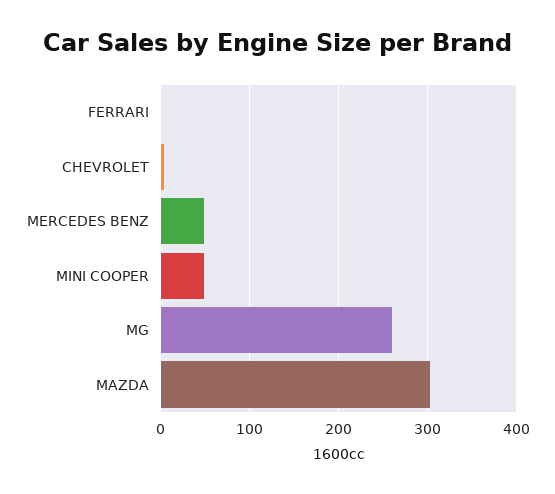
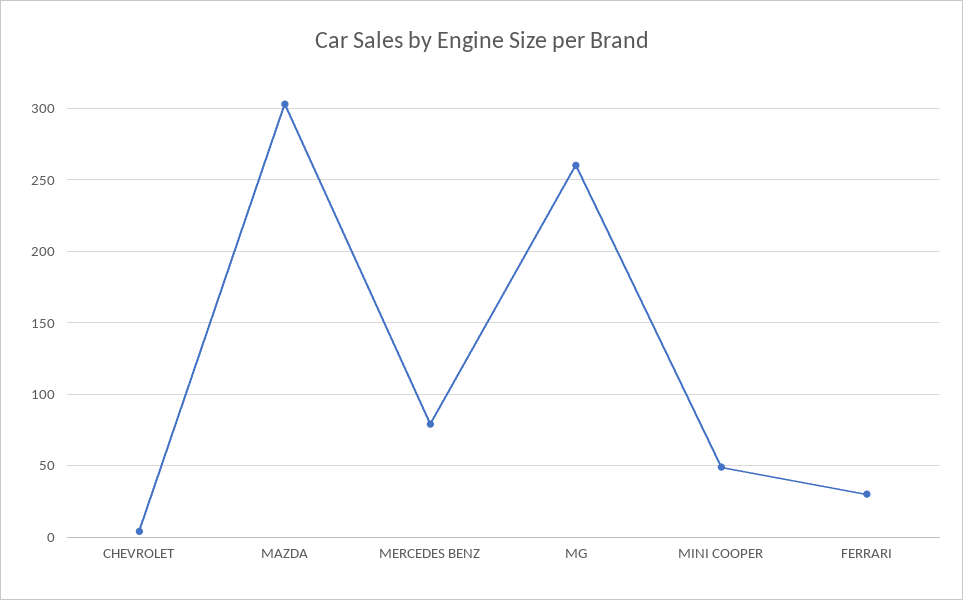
  {
-   "FERRARI": 0,
+   "FERRARI": 30,
    "CHEVROLET": 5,
-   "MERCEDES BENZ": 50,
+   "MERCEDES BENZ": 80,
    "MINI COOPER": 50,
    "MG": 260,
    "MAZDA": 305
  }

